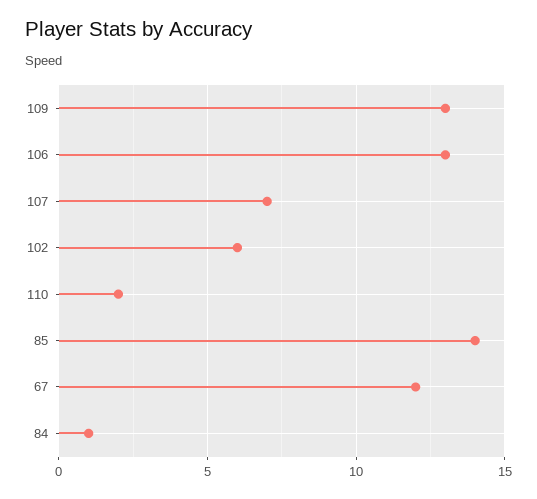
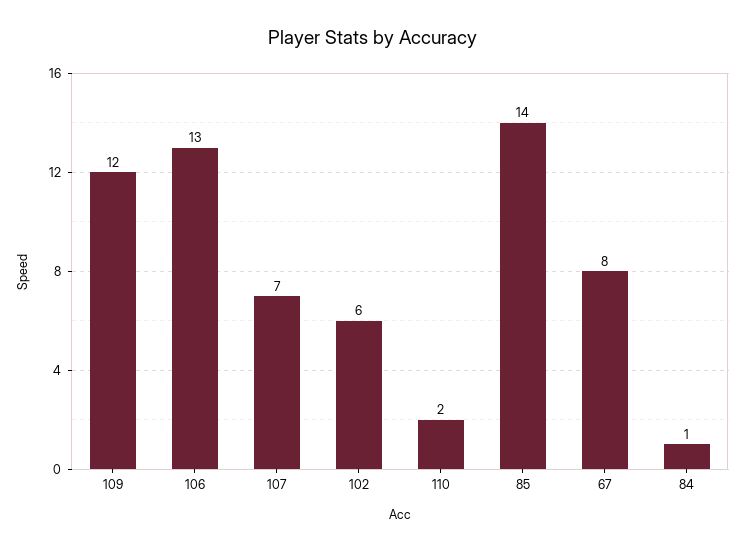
  {
-   "109": 13,
+   "109": 12,
    "106": 13,
    "107": 7,
    "102": 6,
    "110": 2,
    "85": 14,
-   "67": 12,
+   "67": 8,
    "84": 1
  }

